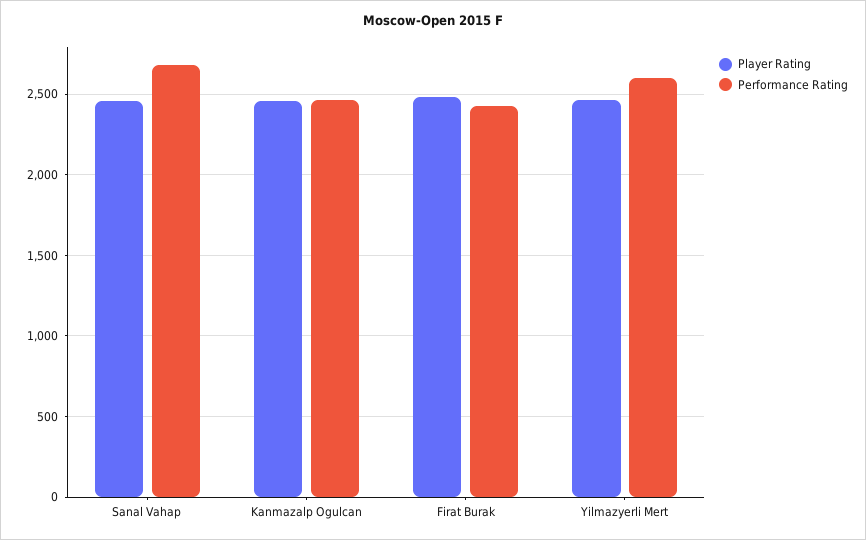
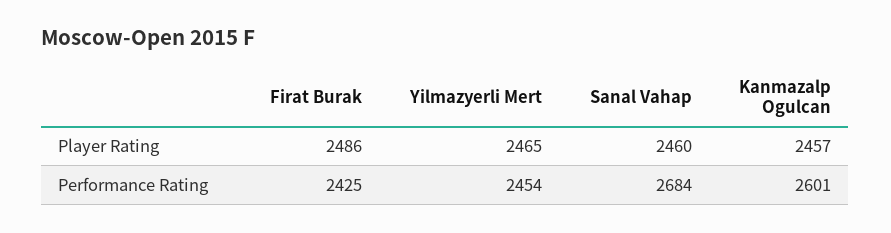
  {
    "Player Rating": {
      "Sanal Vahap": 2460,
      "Kanmazalp Ogulcan": 2457,
      "Firat Burak": 2486,
      "Yilmazyerli Mert": 2465
    },
    "Performance Rating": {
      "Sanal Vahap": 2684,
-     "Kanmazalp Ogulcan": 2450,
+     "Kanmazalp Ogulcan": 2601,
      "Firat Burak": 2425,
-     "Yilmazyerli Mert": 2600
+     "Yilmazyerli Mert": 2454
    }
  }

